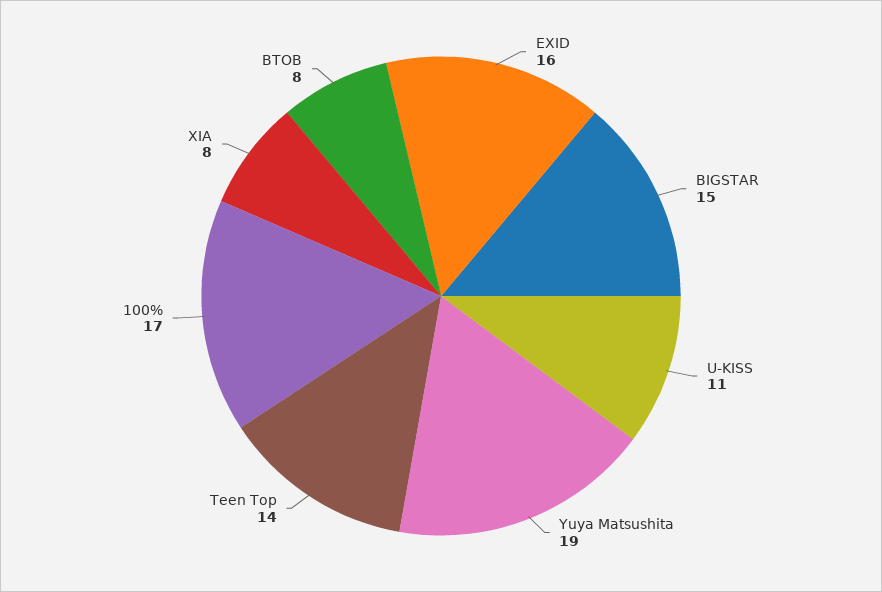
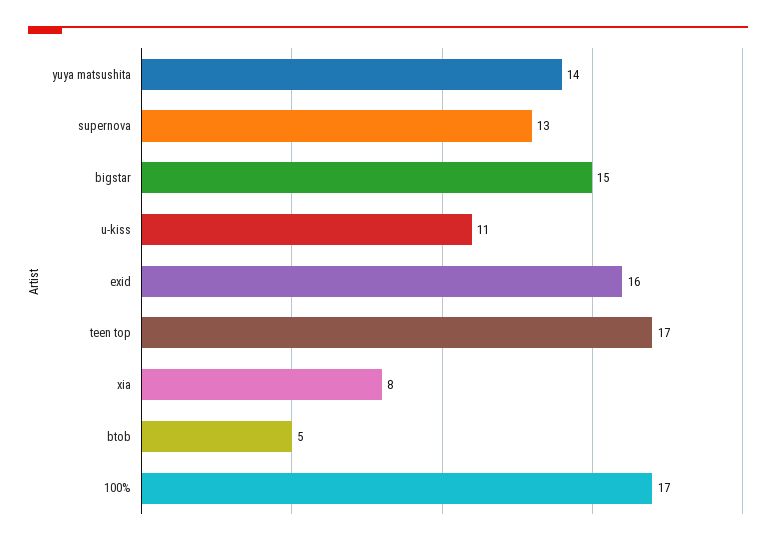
  {
    "EXID": 16,
    "BIGSTAR": 15,
    "U-KISS": 11,
-   "Yuya Matsushita": 19,
+   "Yuya Matsushita": 14,
-   "Teen Top": 14,
+   "Teen Top": 17,
    "100%": 17,
    "XIA": 8,
-   "BTOB": 8
+   "BTOB": 5,
+   "supernova": 13
  }

